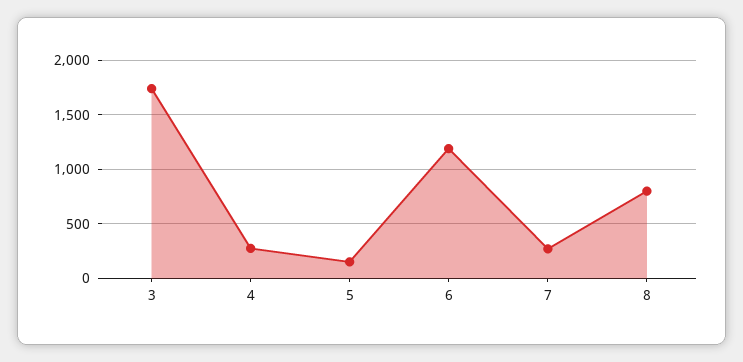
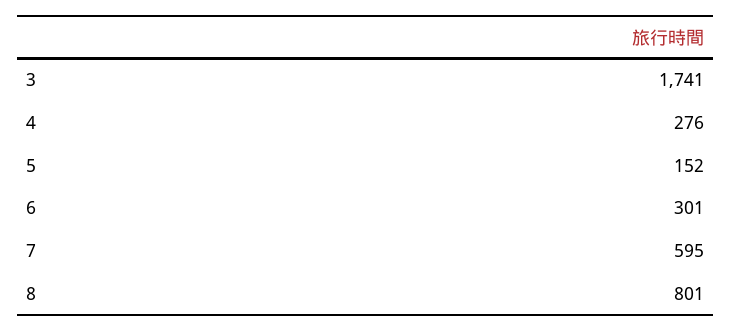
  {
    "3": 1741,
    "4": 276,
    "5": 152,
-   "6": 1200,
+   "6": 301,
-   "7": 300,
+   "7": 595,
    "8": 801
  }

